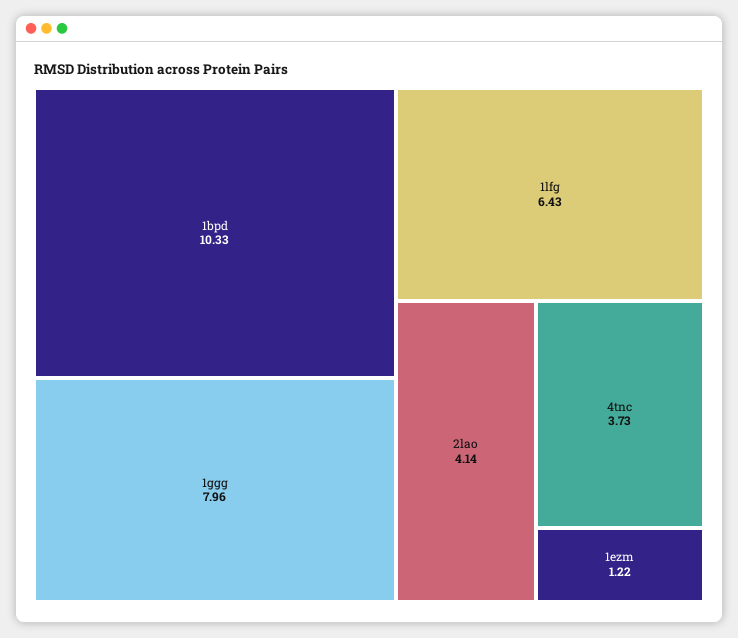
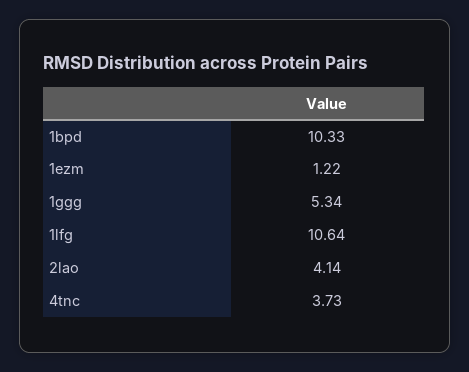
  {
    "1bpd": 10.33,
-   "1ggg": 7.96,
+   "1ggg": 5.34,
-   "1lfg": 6.43,
+   "1lfg": 10.64,
    "2lao": 4.14,
    "4tnc": 3.73,
    "1ezm": 1.22
  }

